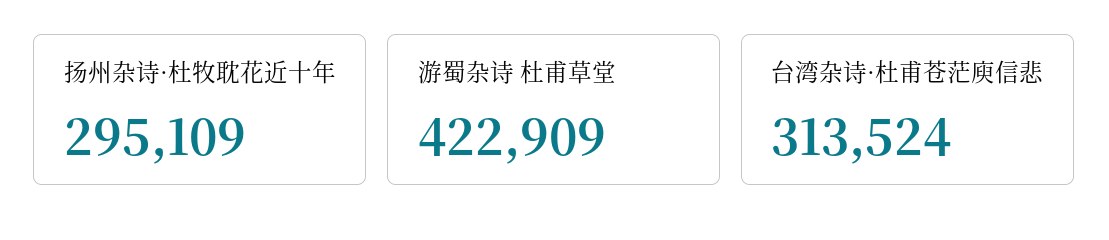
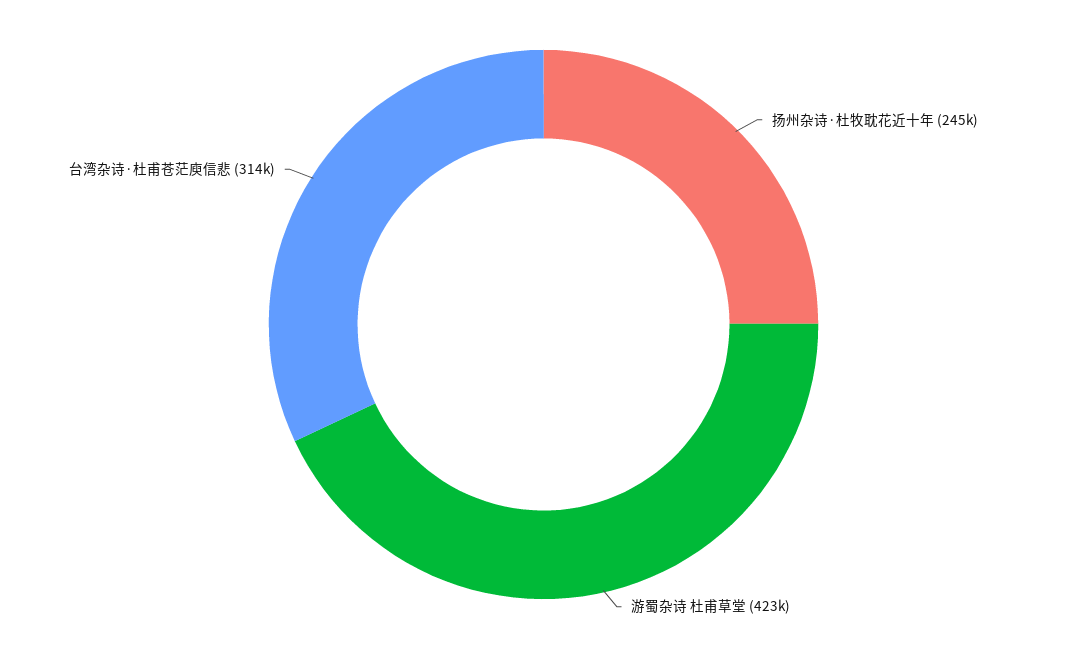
  {
-   "扬州杂诗·杜牧耽花近十年": 295109,
+   "扬州杂诗·杜牧耽花近十年": 245000,
    "游蜀杂诗 杜甫草堂": 422909,
    "台湾杂诗·杜甫苍茫庾信悲": 313524
  }

